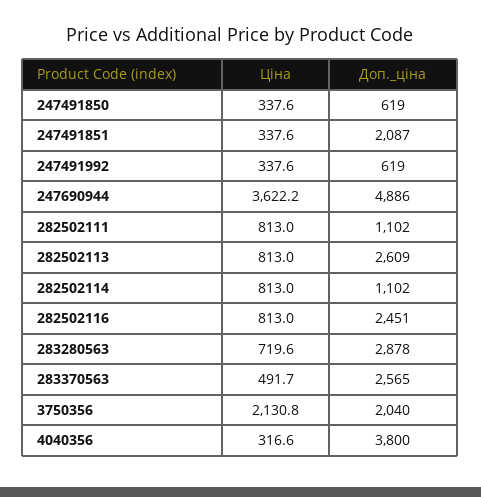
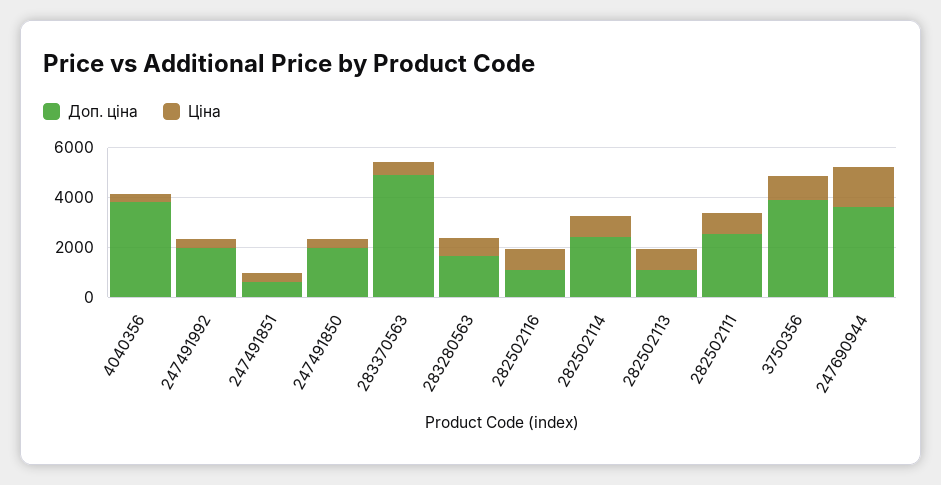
  {
    "Ціна": {
      "247491850": 337.6,
      "247491851": 337.6,
      "247491992": 337.6,
-     "247690944": 3622.2,
+     "247690944": 1500,
      "282502111": 813,
      "282502113": 813,
      "282502114": 813,
      "282502116": 813,
      "283280563": 719.6,
      "283370563": 491.7,
-     "3750356": 2130.8,
+     "3750356": 1000,
      "4040356": 316.6
    },
    "Доп._ціна": {
-     "247491850": 619,
+     "247491850": 2000,
-     "247491851": 2087,
+     "247491851": 500,
-     "247491992": 619,
+     "247491992": 2000,
-     "247690944": 4886,
+     "247690944": 3500,
-     "282502111": 1102,
+     "282502111": 2500,
-     "282502113": 2609,
+     "282502113": 1000,
-     "282502114": 1102,
+     "282502114": 2500,
-     "282502116": 2451,
+     "282502116": 1000,
-     "283280563": 2878,
+     "283280563": 1500,
-     "283370563": 2565,
+     "283370563": 5000,
-     "3750356": 2040,
+     "3750356": 4000,
      "4040356": 3800
    }
  }

